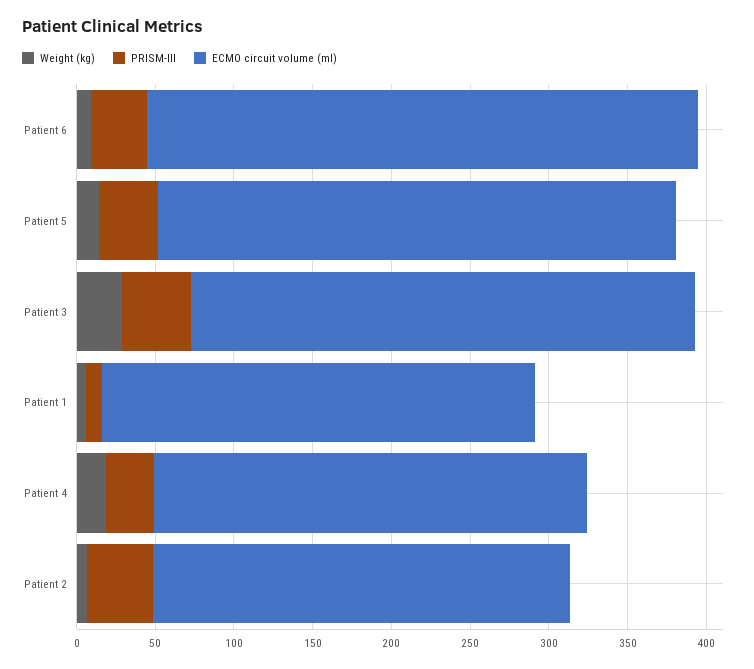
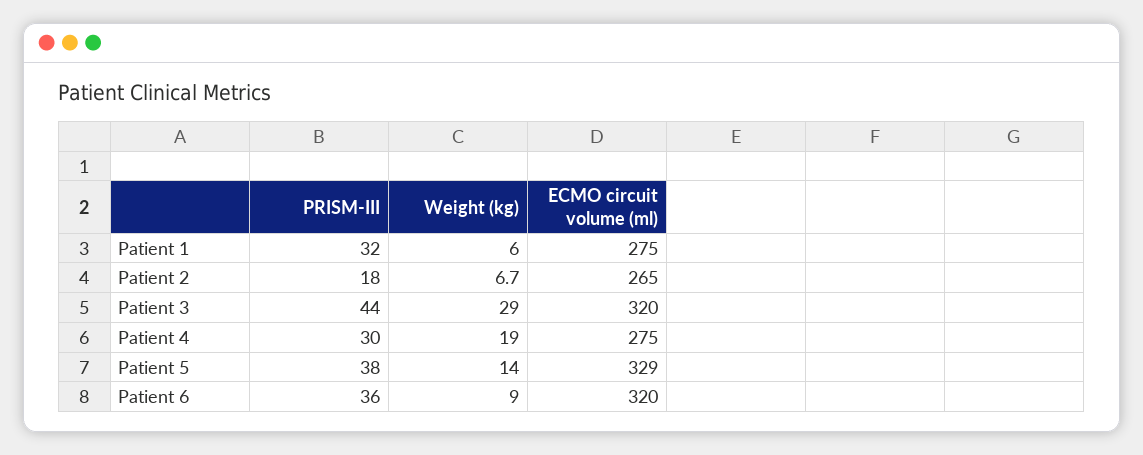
  {
    "Weight (kg)": {
      "Patient 6": 9,
      "Patient 5": 14,
      "Patient 3": 29,
      "Patient 1": 6,
      "Patient 4": 19,
      "Patient 2": 6.7
    },
    "PRISM-III": {
      "Patient 6": 36,
      "Patient 5": 38,
      "Patient 3": 44,
-     "Patient 1": 10,
+     "Patient 1": 32,
      "Patient 4": 30,
-     "Patient 2": 40
+     "Patient 2": 18
    },
    "ECMO circuit volume (ml)": {
-     "Patient 6": 350,
+     "Patient 6": 320,
      "Patient 5": 329,
      "Patient 3": 320,
      "Patient 1": 275,
      "Patient 4": 275,
      "Patient 2": 265
    }
  }

